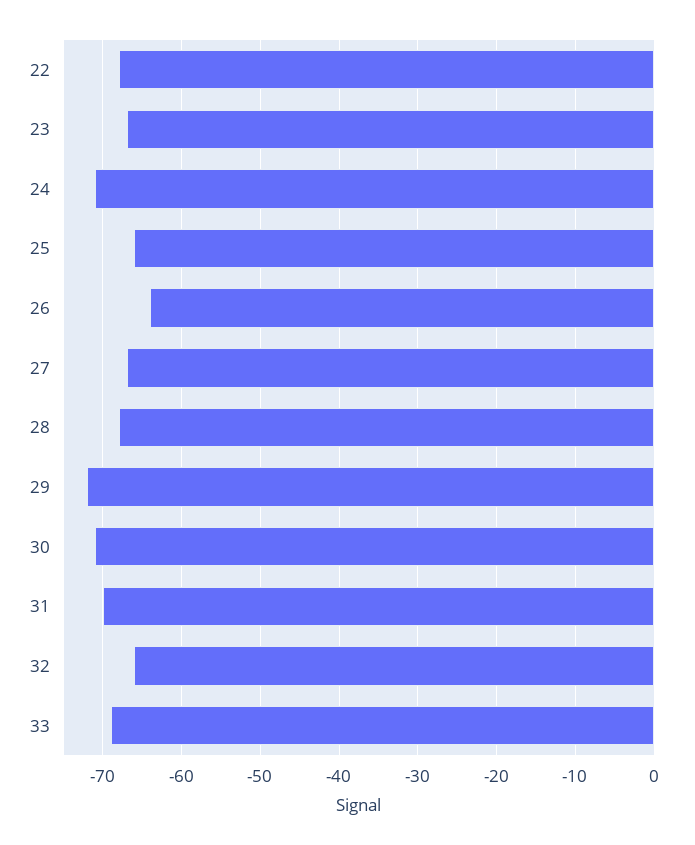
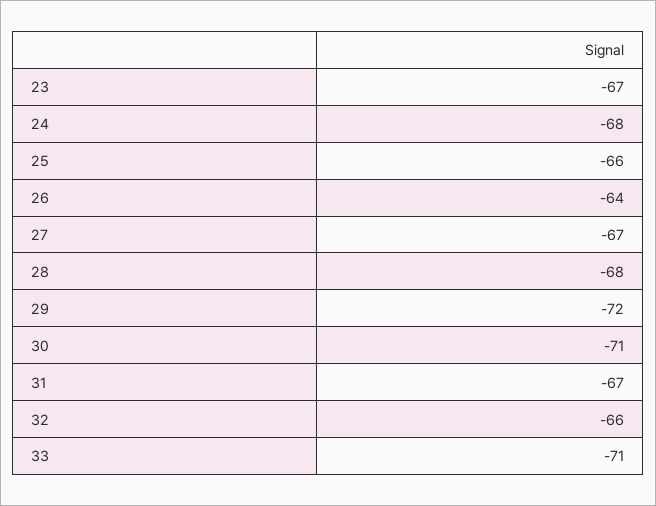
  {
-   "22": -68,
    "23": -67,
-   "24": -71,
+   "24": -68,
    "25": -66,
    "26": -64,
    "27": -67,
    "28": -68,
    "29": -72,
    "30": -71,
-   "31": -70,
+   "31": -67,
    "32": -66,
-   "33": -69
+   "33": -71
  }

